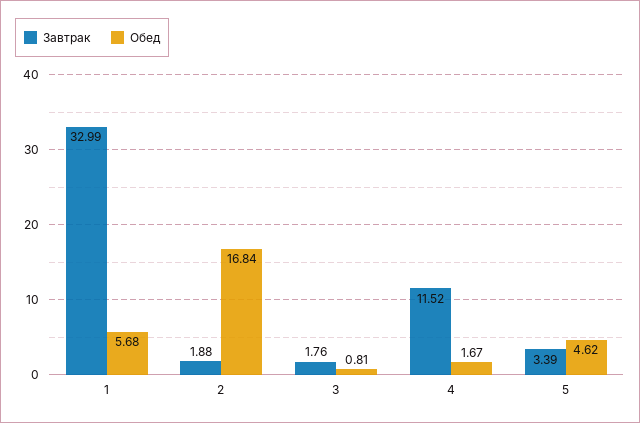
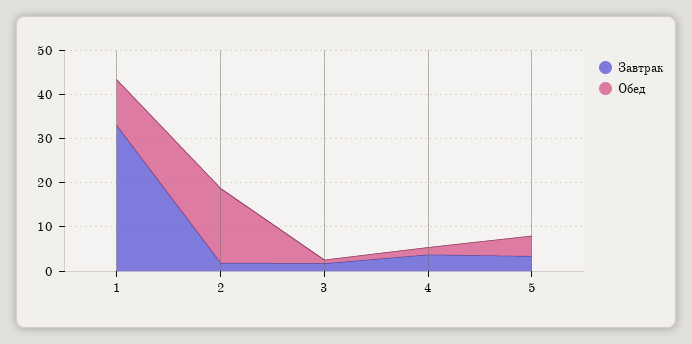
  {
    "Завтрак": {
      "1": 32.99,
      "2": 1.88,
      "3": 1.76,
-     "4": 11.52,
+     "4": 4,
      "5": 3.39
    },
    "Обед": {
-     "1": 5.68,
+     "1": 10,
      "2": 16.84,
      "3": 0.81,
      "4": 1.67,
      "5": 4.62
    }
  }

